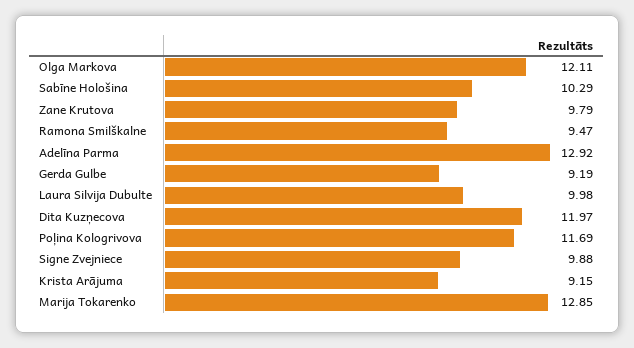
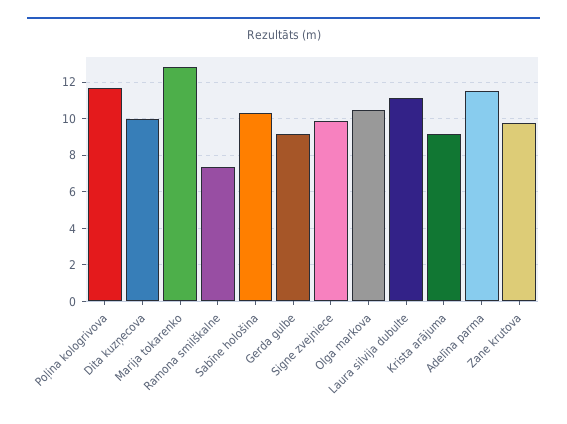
  {
-   "Olga Markova": 12.11,
+   "Olga Markova": 10.5,
    "Sabīne Hološina": 10.29,
    "Zane Krutova": 9.79,
-   "Ramona Smilškalne": 9.47,
+   "Ramona Smilškalne": 7.5,
-   "Adelīna Parma": 12.92,
+   "Adelīna Parma": 11.5,
    "Gerda Gulbe": 9.19,
-   "Laura Silvija Dubulte": 9.98,
+   "Laura Silvija Dubulte": 11,
-   "Dita Kuzņecova": 11.97,
+   "Dita Kuzņecova": 10,
    "Poļina Kologrivova": 11.69,
    "Signe Zvejniece": 9.88,
    "Krista Arājuma": 9.15,
    "Marija Tokarenko": 12.85
  }

